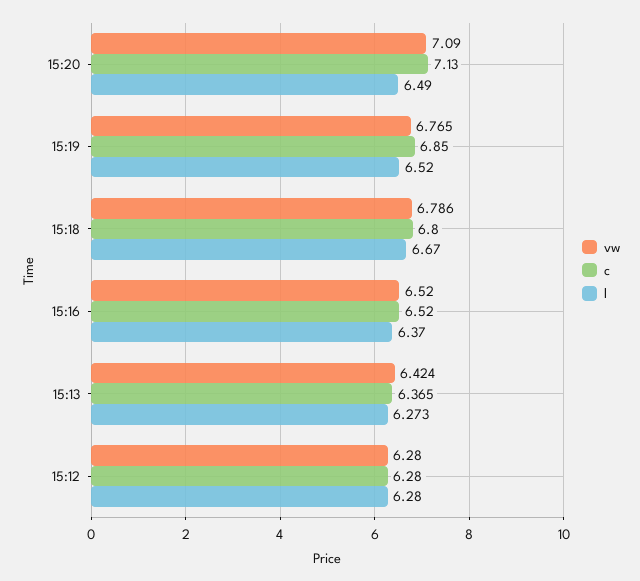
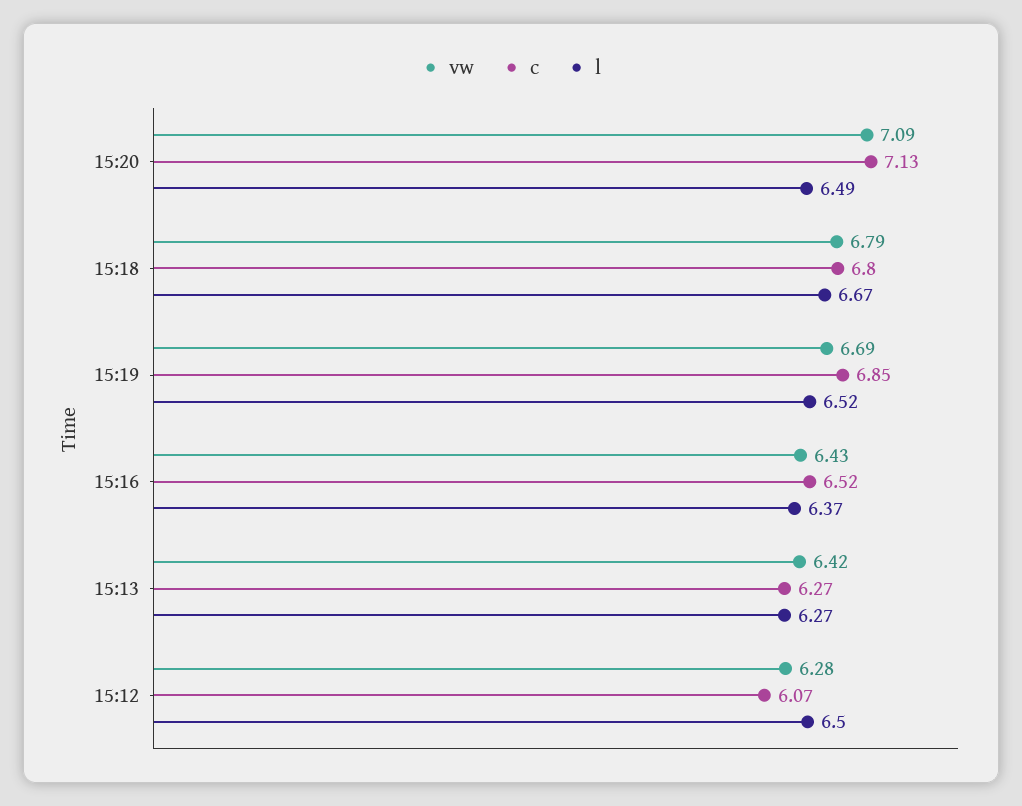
  {
    "vw": {
      "15:20": 7.09,
-     "15:19": 6.765,
+     "15:19": 6.69,
      "15:18": 6.786,
-     "15:16": 6.52,
+     "15:16": 6.43,
      "15:13": 6.424,
      "15:12": 6.28
    },
    "c": {
      "15:20": 7.13,
      "15:19": 6.85,
      "15:18": 6.8,
      "15:16": 6.52,
-     "15:13": 6.365,
+     "15:13": 6.27,
-     "15:12": 6.28
+     "15:12": 6.07
    },
    "l": {
      "15:20": 6.49,
      "15:19": 6.52,
      "15:18": 6.67,
      "15:16": 6.37,
      "15:13": 6.273,
-     "15:12": 6.28
+     "15:12": 6.5
    }
  }

